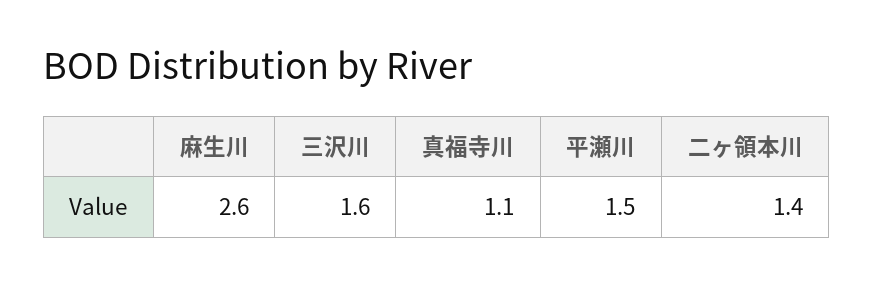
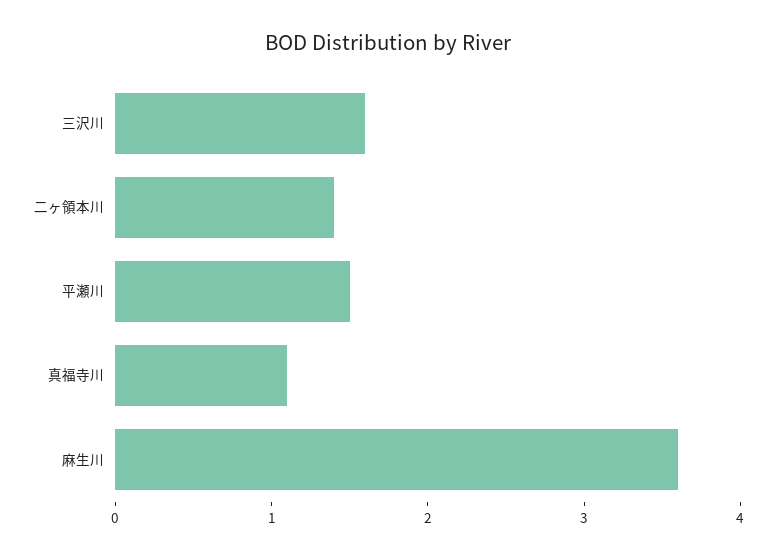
  {
-   "麻生川": 2.6,
+   "麻生川": 3.6,
    "三沢川": 1.6,
    "真福寺川": 1.1,
    "平瀬川": 1.5,
    "二ヶ領本川": 1.4
  }

